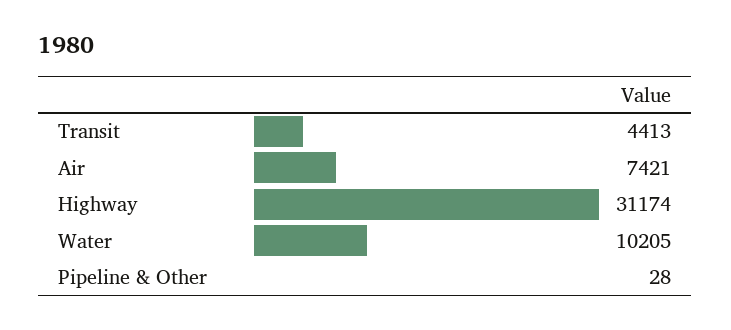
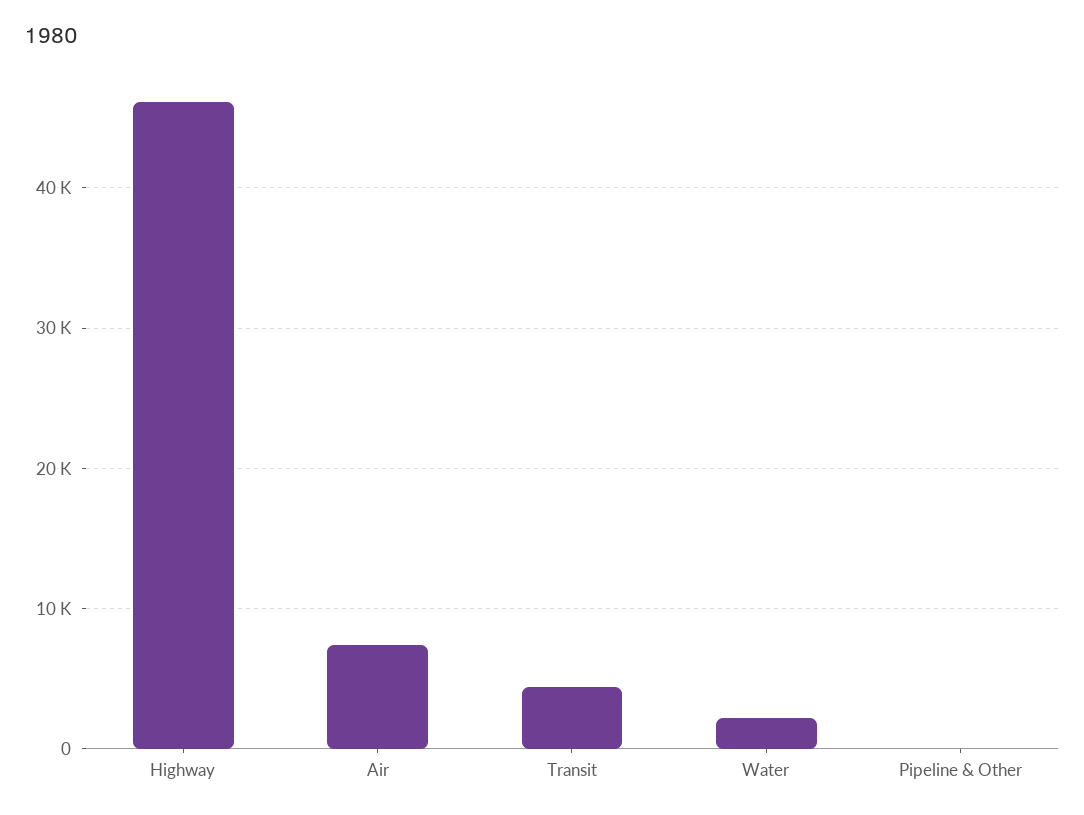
  {
    "Transit": 4413,
    "Air": 7421,
-   "Highway": 31174,
+   "Highway": 46000,
-   "Water": 10205,
+   "Water": 2000,
    "Pipeline & Other": 28
  }

